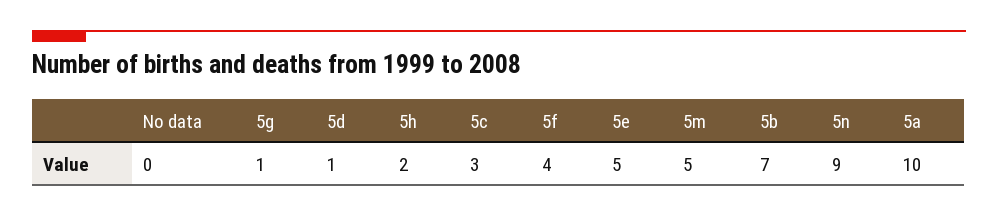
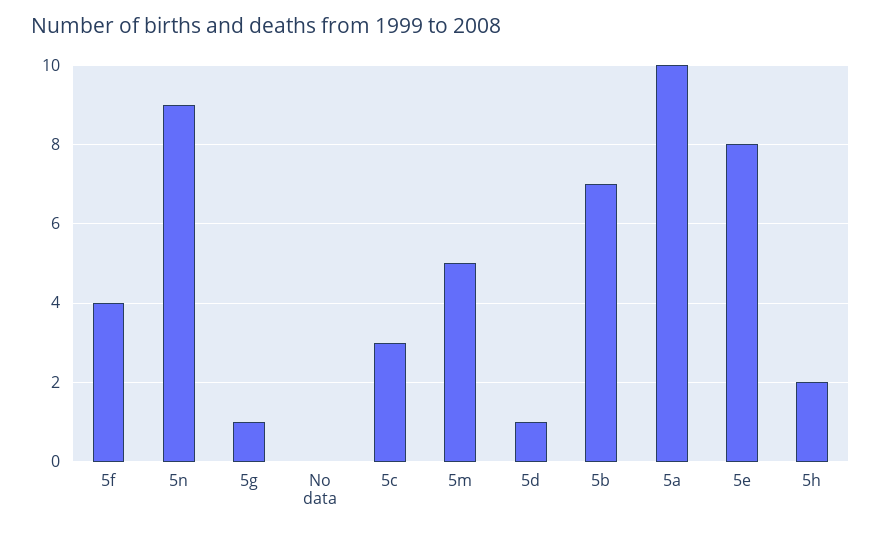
  {
    "No data": 0,
    "5g": 1,
    "5d": 1,
    "5h": 2,
    "5c": 3,
    "5f": 4,
-   "5e": 5,
+   "5e": 8,
    "5m": 5,
    "5b": 7,
    "5n": 9,
    "5a": 10
  }

